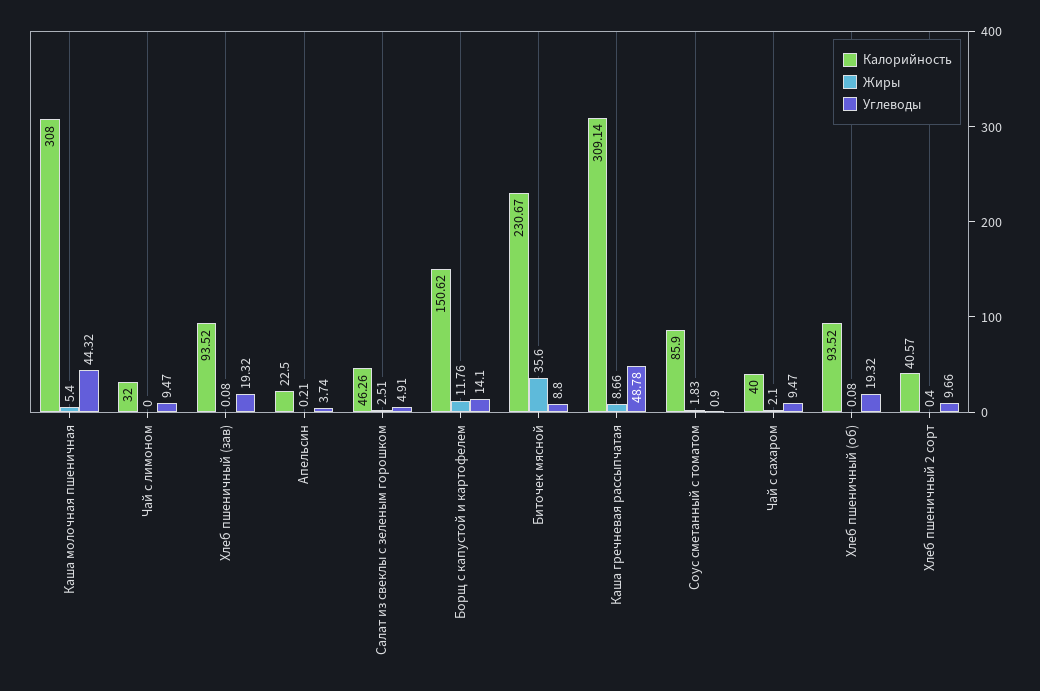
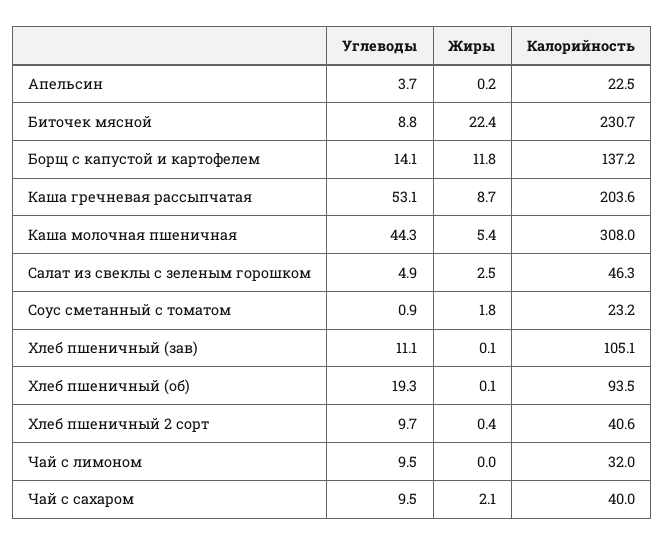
  {
    "Калорийность": {
      "Каша молочная пшеничная": 308,
      "Чай с лимоном": 32,
-     "Хлеб пшеничный (зав)": 93.52,
+     "Хлеб пшеничный (зав)": 105.1,
      "Апельсин": 22.5,
      "Салат из свеклы с зеленым горошком": 46.26,
-     "Борщ с капустой и картофелем": 150.62,
+     "Борщ с капустой и картофелем": 137.2,
      "Биточек мясной": 230.67,
-     "Каша гречневая рассыпчатая": 309.14,
+     "Каша гречневая рассыпчатая": 203.6,
-     "Соус сметанный с томатом": 85.9,
+     "Соус сметанный с томатом": 23.2,
      "Чай с сахаром": 40,
      "Хлеб пшеничный (об)": 93.52,
      "Хлеб пшеничный 2 сорт": 40.57
    },
    "Жиры": {
      "Каша молочная пшеничная": 5.4,
      "Чай с лимоном": 0,
      "Хлеб пшеничный (зав)": 0.08,
      "Апельсин": 0.21,
      "Салат из свеклы с зеленым горошком": 2.51,
      "Борщ с капустой и картофелем": 11.76,
-     "Биточек мясной": 35.6,
+     "Биточек мясной": 22.4,
      "Каша гречневая рассыпчатая": 8.66,
      "Соус сметанный с томатом": 1.83,
      "Чай с сахаром": 2.1,
      "Хлеб пшеничный (об)": 0.08,
      "Хлеб пшеничный 2 сорт": 0.4
    },
    "Углеводы": {
      "Каша молочная пшеничная": 44.32,
      "Чай с лимоном": 9.47,
-     "Хлеб пшеничный (зав)": 19.32,
+     "Хлеб пшеничный (зав)": 11.1,
      "Апельсин": 3.74,
      "Салат из свеклы с зеленым горошком": 4.91,
      "Борщ с капустой и картофелем": 14.1,
      "Биточек мясной": 8.8,
-     "Каша гречневая рассыпчатая": 48.78,
+     "Каша гречневая рассыпчатая": 53.1,
      "Соус сметанный с томатом": 0.9,
      "Чай с сахаром": 9.47,
      "Хлеб пшеничный (об)": 19.32,
      "Хлеб пшеничный 2 сорт": 9.66
    }
  }

